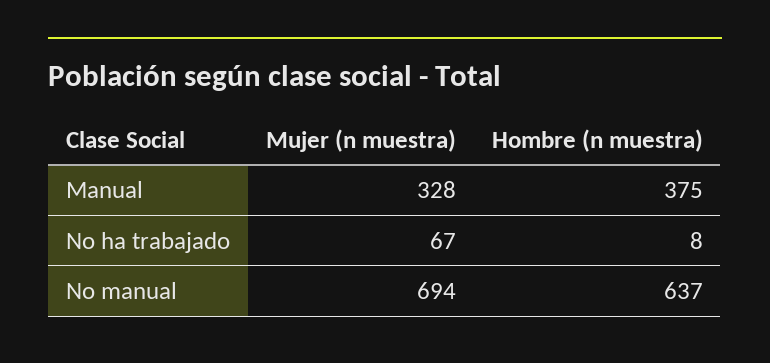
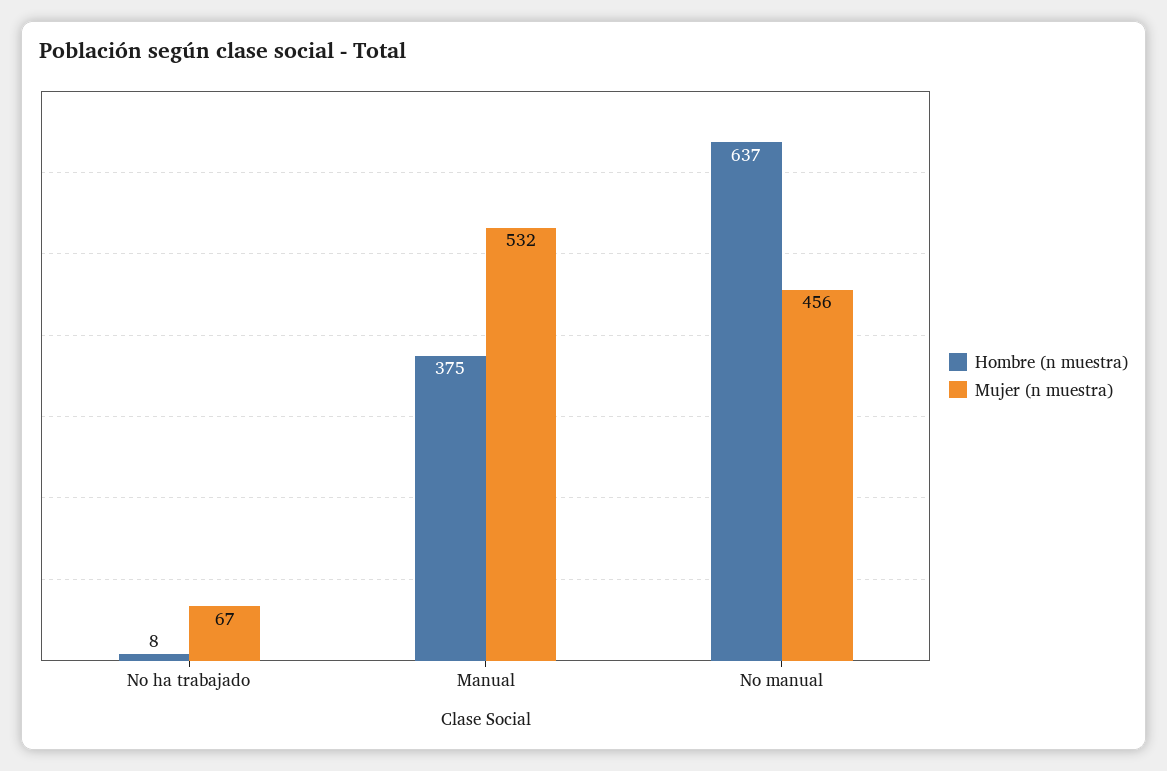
  {
    "Mujer (n muestra)": {
-     "Manual": 328,
+     "Manual": 532,
      "No ha trabajado": 67,
-     "No manual": 694
+     "No manual": 456
    },
    "Hombre (n muestra)": {
      "Manual": 375,
      "No ha trabajado": 8,
      "No manual": 637
    }
  }

